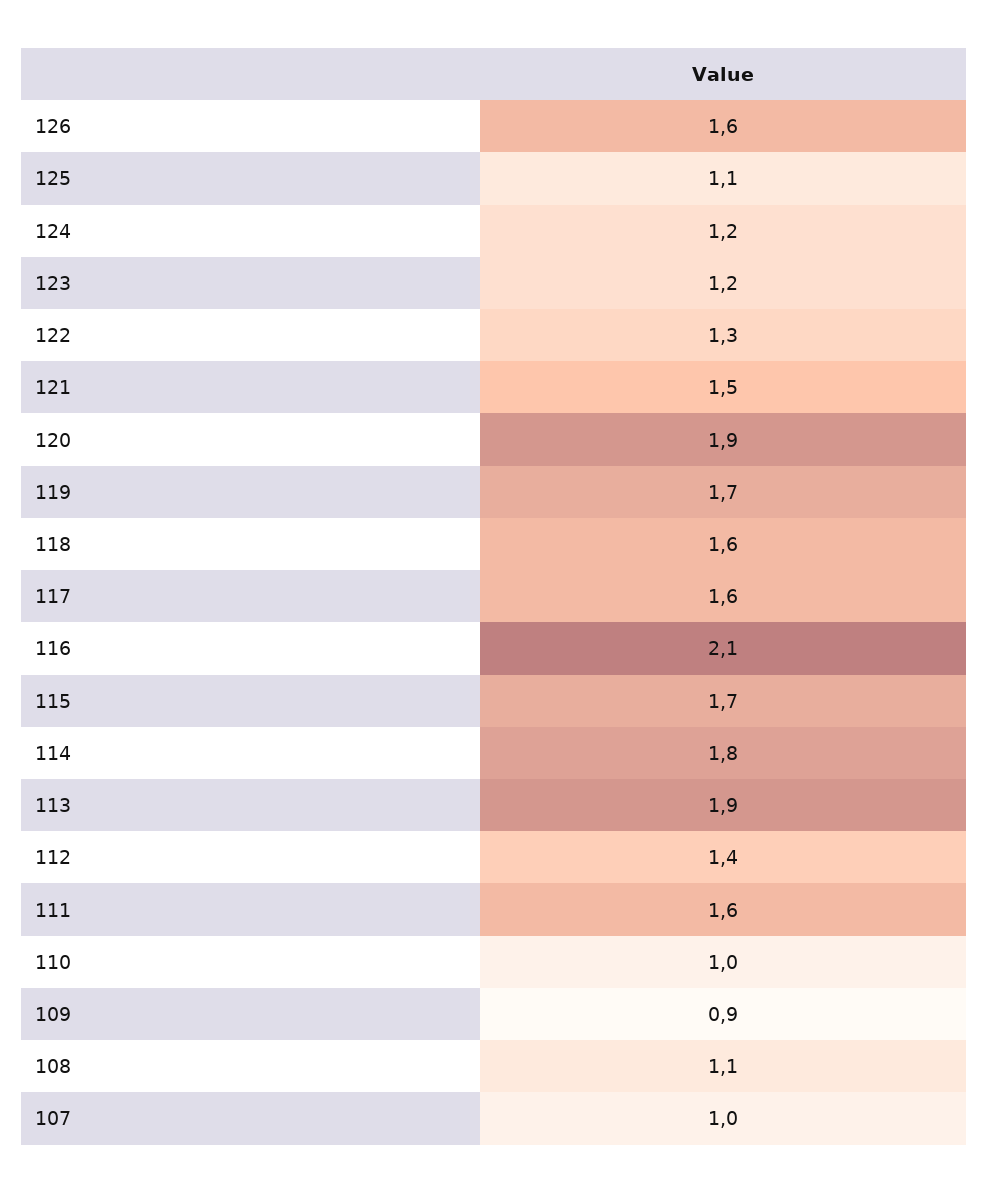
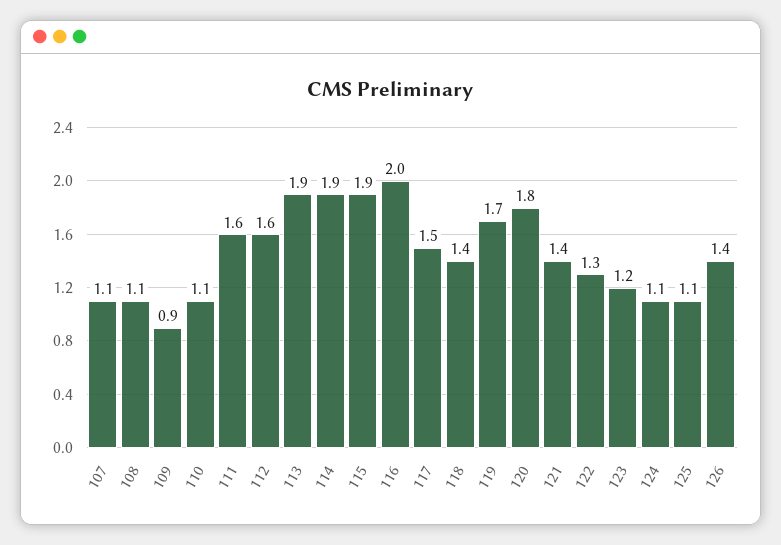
  {
-   "126": 1.6,
+   "126": 1.4,
    "125": 1.1,
-   "124": 1.2,
+   "124": 1.1,
    "123": 1.2,
    "122": 1.3,
-   "121": 1.5,
+   "121": 1.4,
-   "120": 1.9,
+   "120": 1.8,
    "119": 1.7,
-   "118": 1.6,
+   "118": 1.4,
-   "117": 1.6,
+   "117": 1.5,
-   "116": 2.1,
+   "116": 2,
-   "115": 1.7,
+   "115": 1.9,
-   "114": 1.8,
+   "114": 1.9,
    "113": 1.9,
-   "112": 1.4,
+   "112": 1.6,
    "111": 1.6,
-   "110": 1,
+   "110": 1.1,
    "109": 0.9,
    "108": 1.1,
-   "107": 1
+   "107": 1.1
  }

